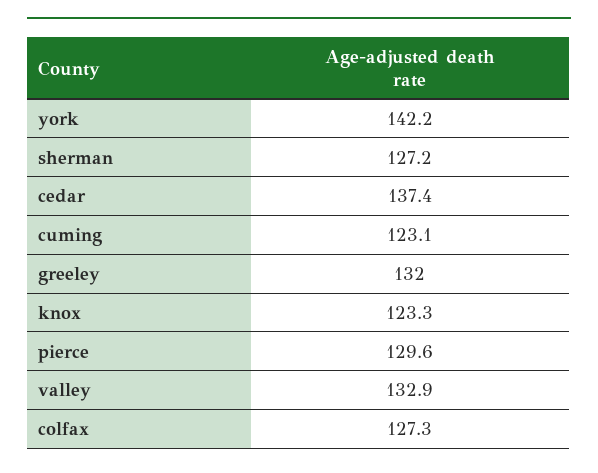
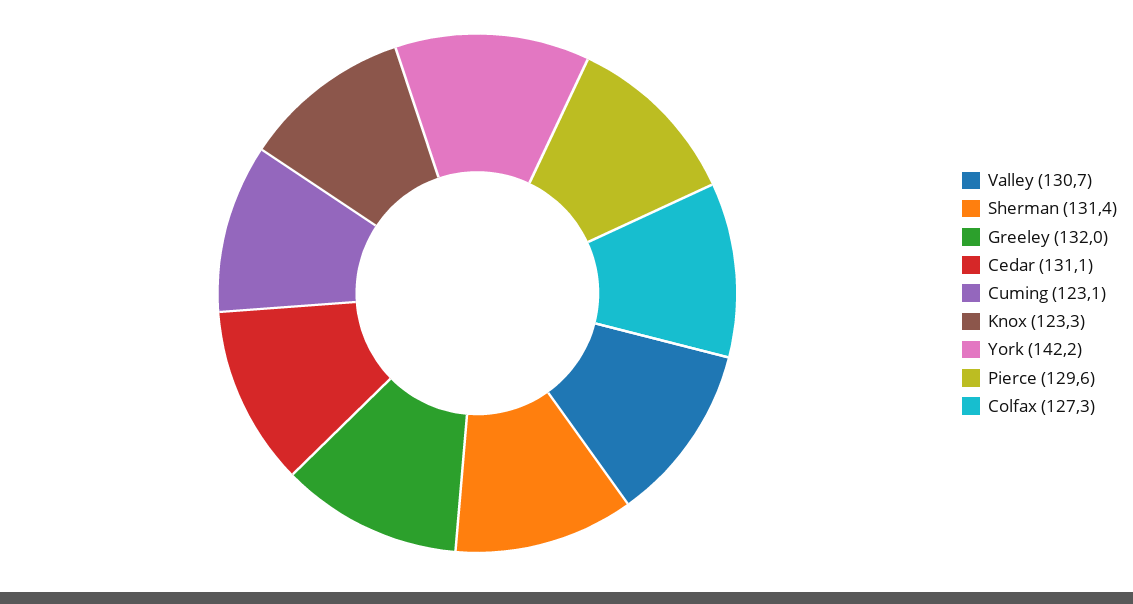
  {
    "york": 142.2,
-   "sherman": 127.2,
+   "sherman": 131.4,
-   "cedar": 137.4,
+   "cedar": 131.1,
    "cuming": 123.1,
    "greeley": 132,
    "knox": 123.3,
    "pierce": 129.6,
-   "valley": 132.9,
+   "valley": 130.7,
    "colfax": 127.3
  }

